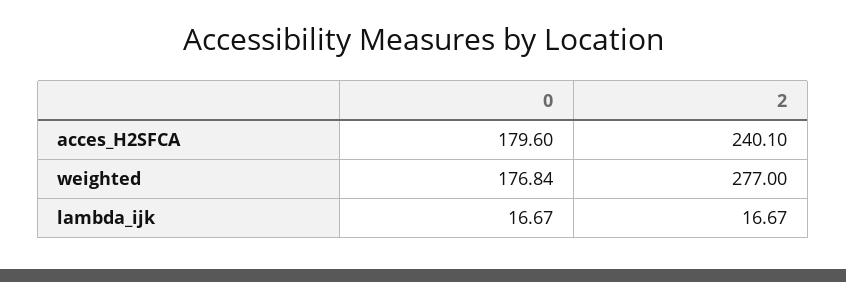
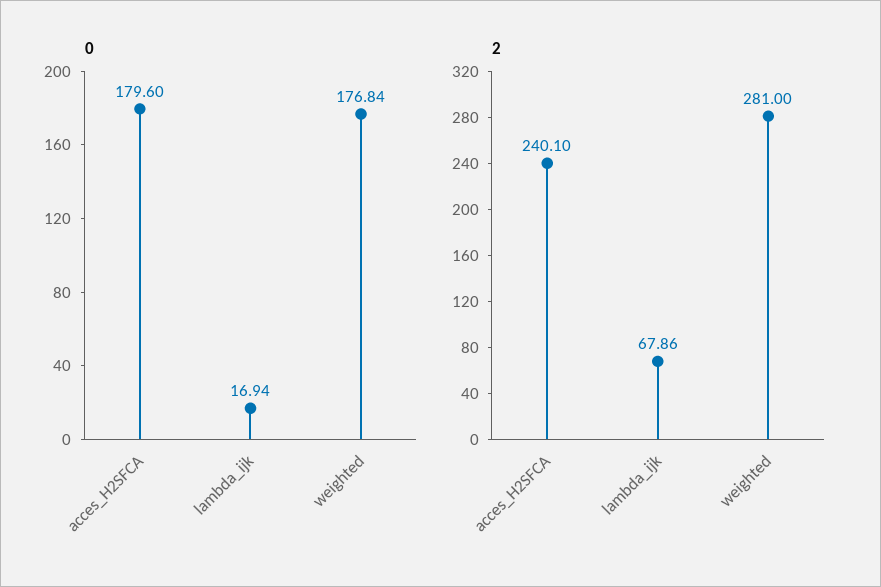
  {
    "0": {
      "acces_H2SFCA": 179.6,
      "weighted": 176.84,
-     "lambda_ijk": 16.67
+     "lambda_ijk": 16.94
    },
    "2": {
      "acces_H2SFCA": 240.1,
-     "weighted": 277,
+     "weighted": 281,
-     "lambda_ijk": 16.67
+     "lambda_ijk": 67.86
    }
  }

